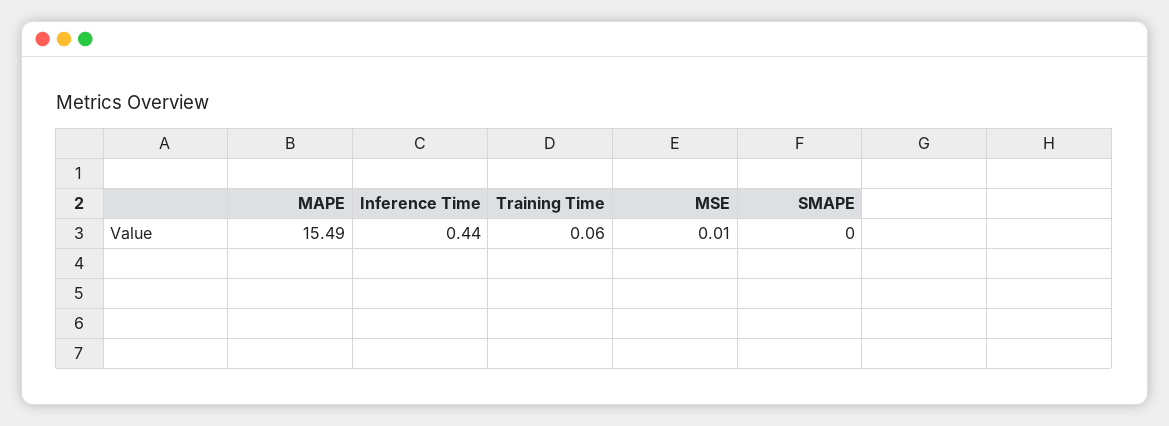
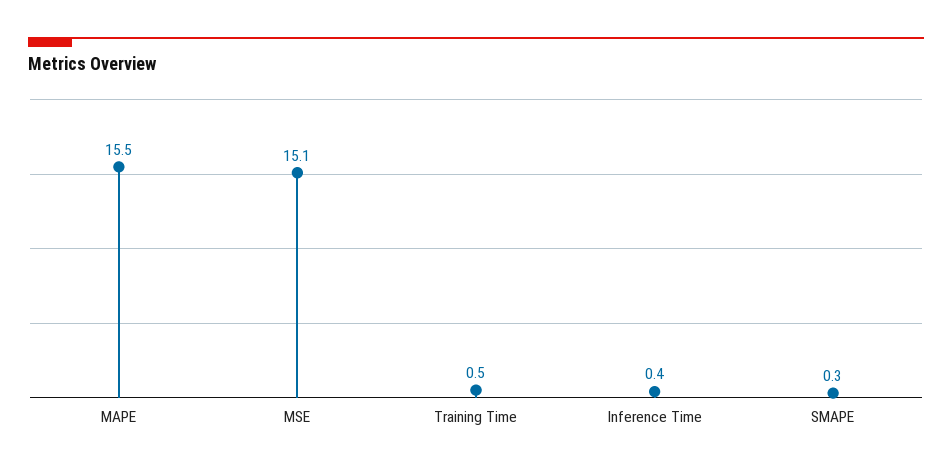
  {
    "MAPE": 15.49,
    "Inference Time": 0.44,
-   "Training Time": 0.06,
+   "Training Time": 0.5,
-   "MSE": 0.01,
+   "MSE": 15.1,
-   "SMAPE": 0
+   "SMAPE": 0.3
  }

